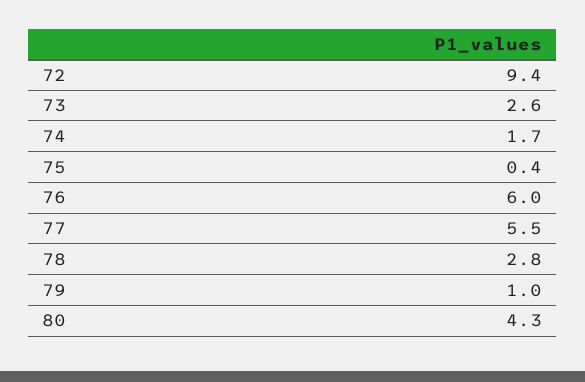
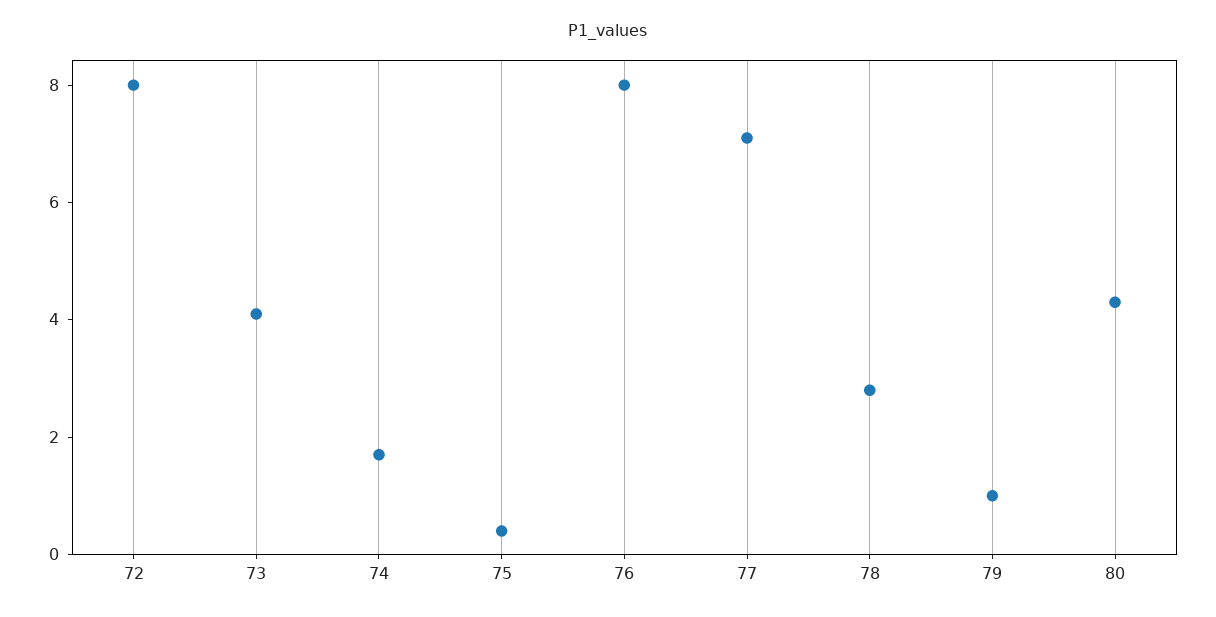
  {
-   "72": 9.4,
+   "72": 8,
-   "73": 2.6,
+   "73": 4,
    "74": 1.7,
    "75": 0.4,
-   "76": 6,
+   "76": 8,
-   "77": 5.5,
+   "77": 7,
    "78": 2.8,
    "79": 1,
    "80": 4.3
  }

